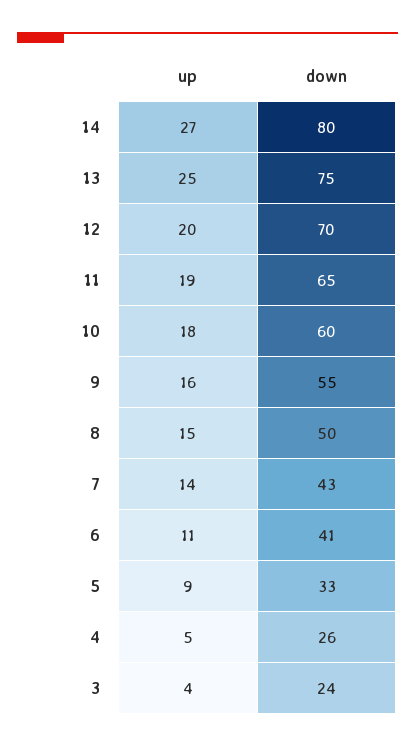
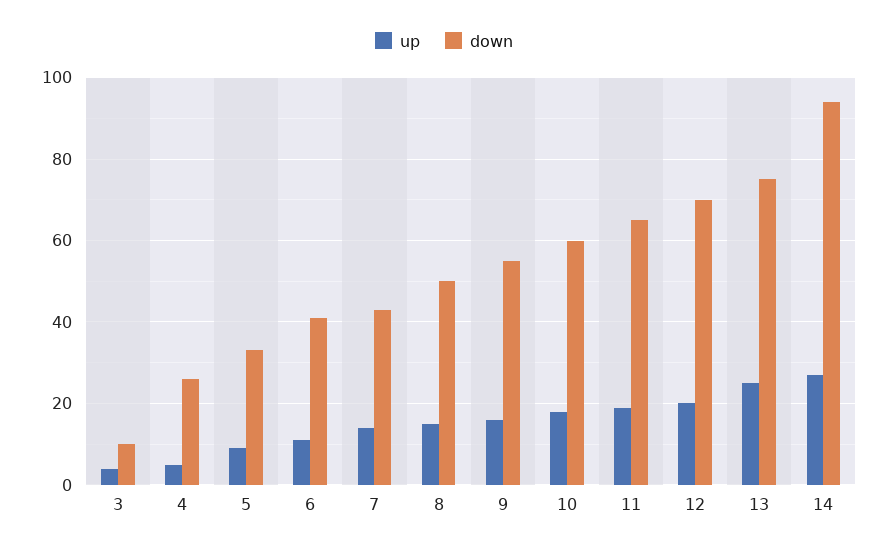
  {
    "up": {
      "14": 27,
      "13": 25,
      "12": 20,
      "11": 19,
      "10": 18,
      "9": 16,
      "8": 15,
      "7": 14,
      "6": 11,
      "5": 9,
      "4": 5,
      "3": 4
    },
    "down": {
-     "14": 80,
+     "14": 95,
      "13": 75,
      "12": 70,
      "11": 65,
      "10": 60,
      "9": 55,
      "8": 50,
      "7": 43,
      "6": 41,
      "5": 33,
      "4": 26,
-     "3": 24
+     "3": 10
    }
  }

